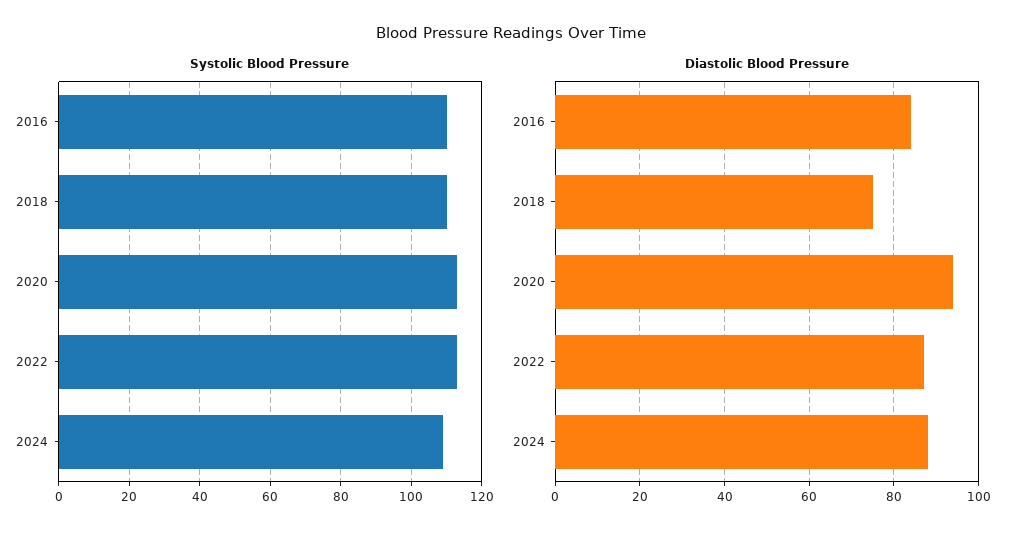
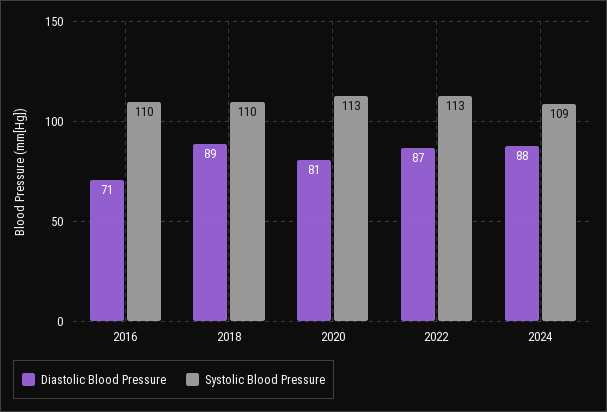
  {
    "Systolic Blood Pressure": {
      "2016": 110,
      "2018": 110,
      "2020": 113,
      "2022": 113,
      "2024": 109
    },
    "Diastolic Blood Pressure": {
-     "2016": 85,
+     "2016": 71,
-     "2018": 75,
+     "2018": 89,
-     "2020": 95,
+     "2020": 81,
      "2022": 87,
      "2024": 88
    }
  }

